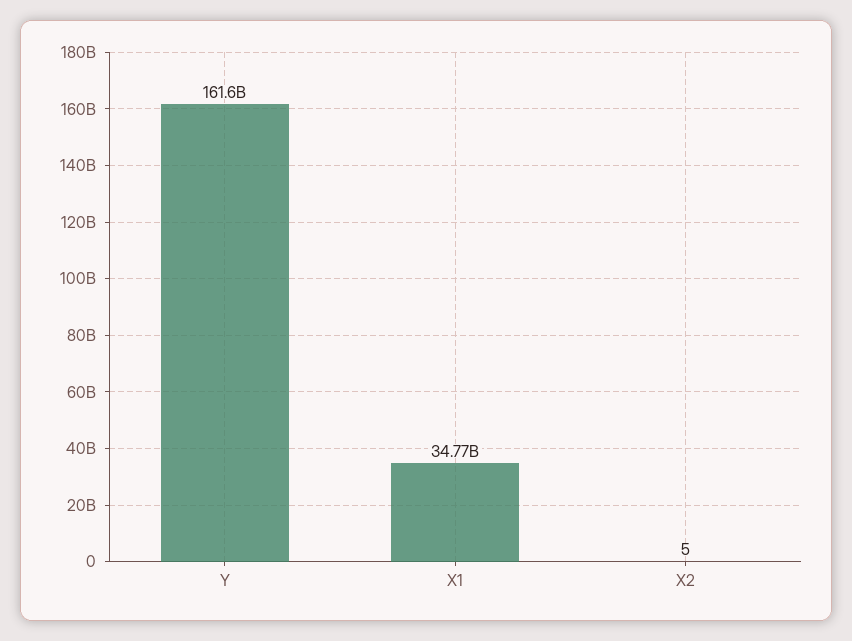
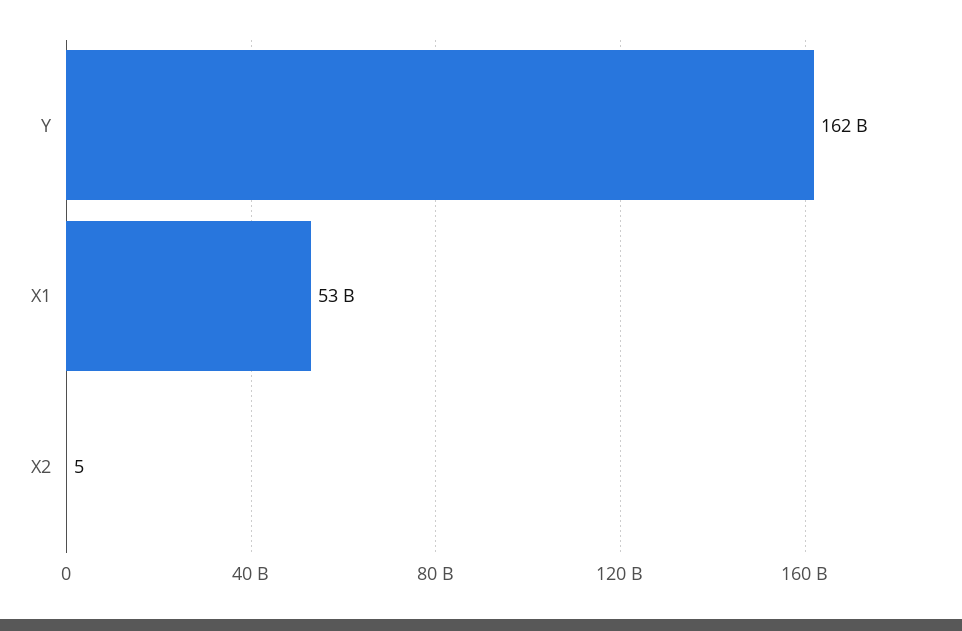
  {
    "Y": 161600000000,
-   "X1": 34770000000,
+   "X1": 53000000000,
    "X2": 5
  }

